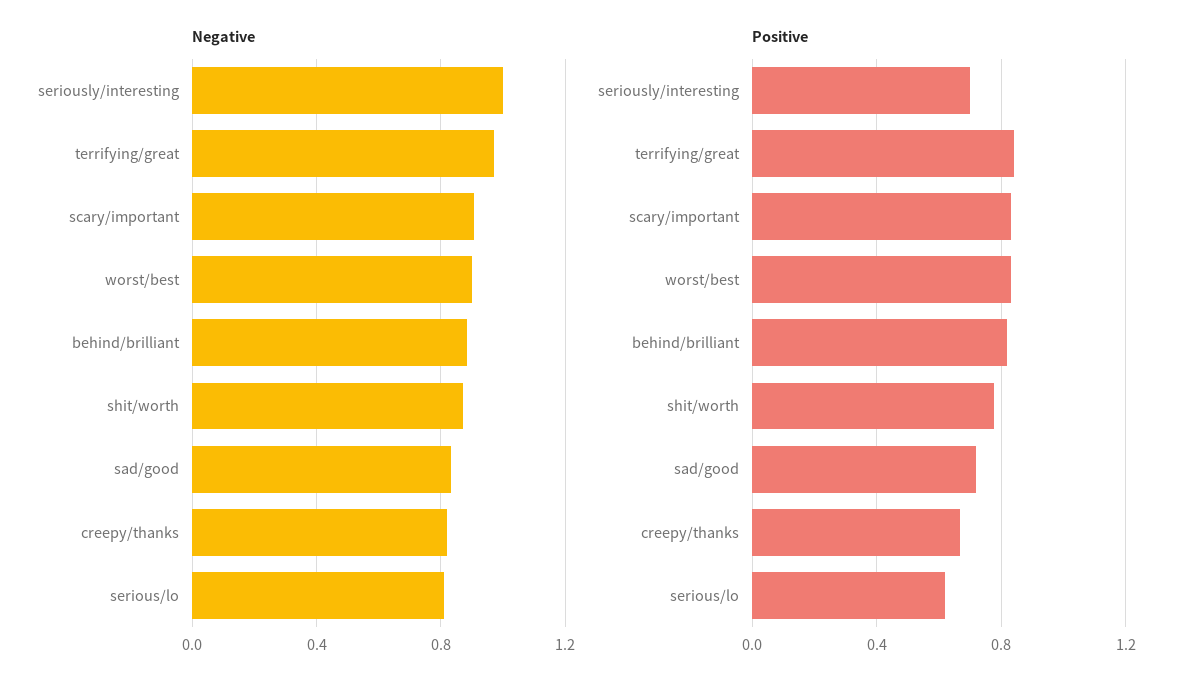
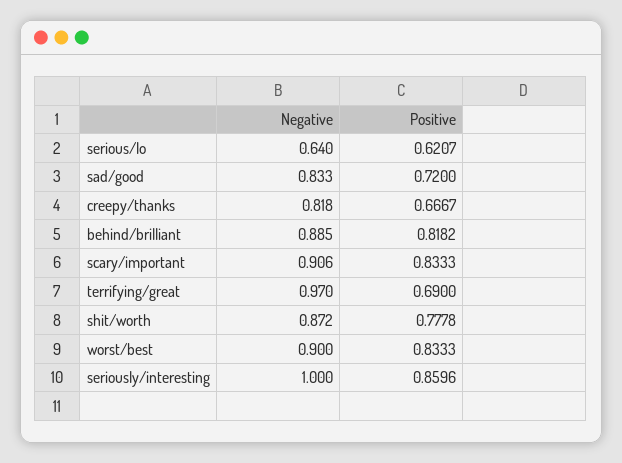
  {
    "Negative": {
      "seriously/interesting": 1,
      "terrifying/great": 0.97,
      "scary/important": 0.906,
      "worst/best": 0.9,
      "behind/brilliant": 0.885,
      "shit/worth": 0.872,
      "sad/good": 0.833,
      "creepy/thanks": 0.818,
-     "serious/lo": 0.8
+     "serious/lo": 0.64
    },
    "Positive": {
-     "seriously/interesting": 0.7,
+     "seriously/interesting": 0.8596,
-     "terrifying/great": 0.85,
+     "terrifying/great": 0.69,
      "scary/important": 0.8333,
      "worst/best": 0.8333,
      "behind/brilliant": 0.8182,
      "shit/worth": 0.7778,
      "sad/good": 0.72,
      "creepy/thanks": 0.6667,
      "serious/lo": 0.6207
    }
  }

